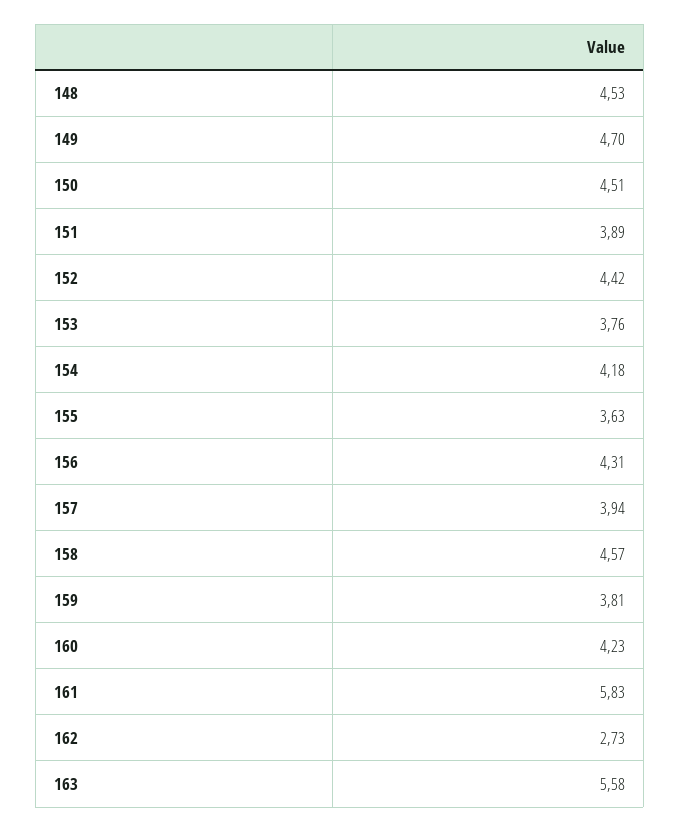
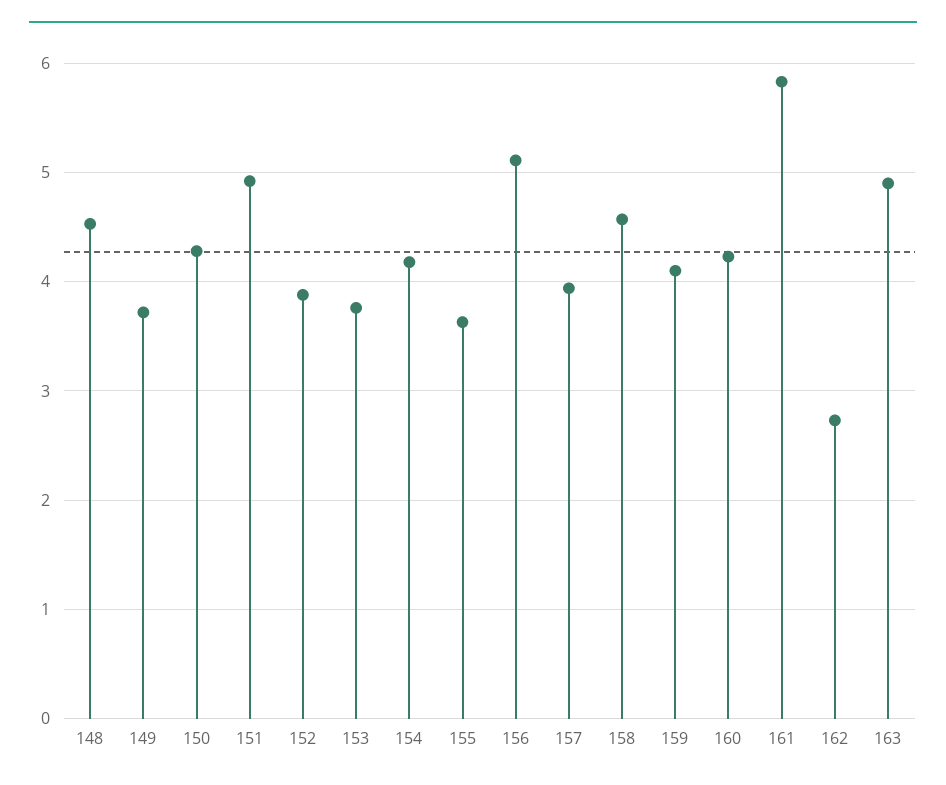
  {
    "148": 4.53,
-   "149": 4.7,
+   "149": 3.7,
-   "150": 4.51,
+   "150": 4.3,
-   "151": 3.89,
+   "151": 4.9,
-   "152": 4.42,
+   "152": 3.9,
    "153": 3.76,
    "154": 4.18,
    "155": 3.63,
-   "156": 4.31,
+   "156": 5.1,
    "157": 3.94,
    "158": 4.57,
-   "159": 3.81,
+   "159": 4.1,
    "160": 4.23,
    "161": 5.83,
    "162": 2.73,
-   "163": 5.58
+   "163": 4.9
  }

